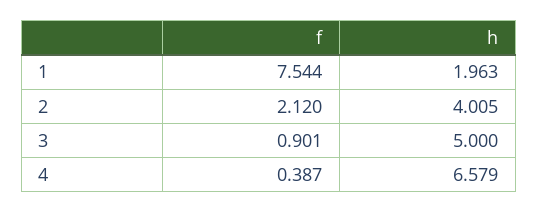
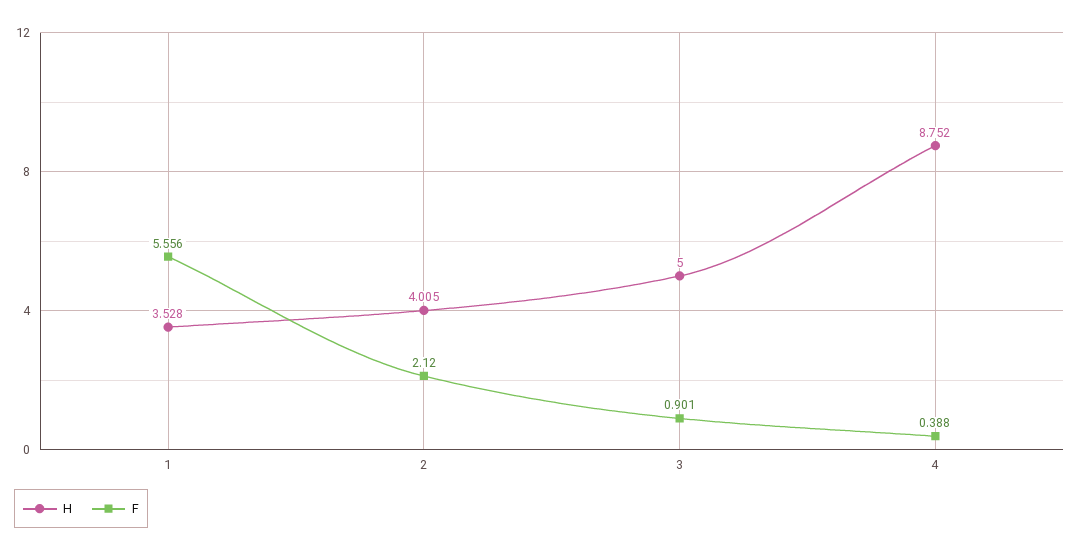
  {
    "f": {
-     "1": 7.544,
+     "1": 5.556,
      "2": 2.12,
      "3": 0.901,
-     "4": 0.387
+     "4": 0.388
    },
    "h": {
-     "1": 1.963,
+     "1": 3.528,
      "2": 4.005,
      "3": 5,
-     "4": 6.579
+     "4": 8.752
    }
  }

